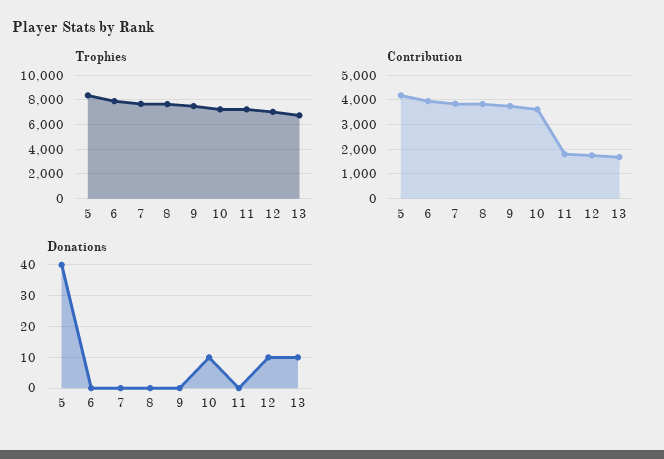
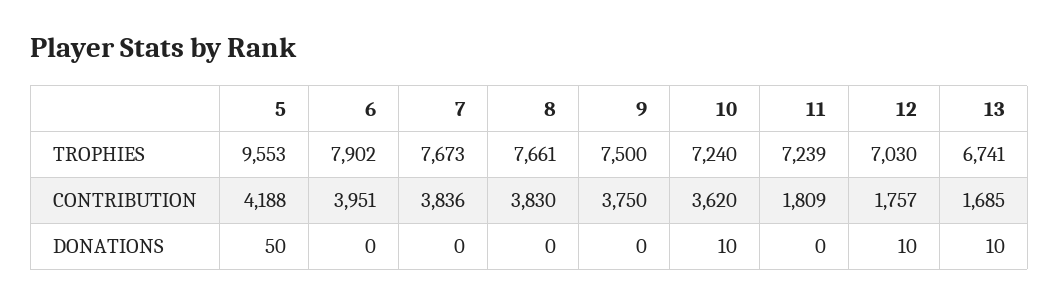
  {
    "Trophies": {
-     "5": 8500,
+     "5": 9553,
      "6": 7902,
      "7": 7673,
      "8": 7661,
      "9": 7500,
      "10": 7240,
      "11": 7239,
      "12": 7030,
      "13": 6741
    },
    "Contribution": {
      "5": 4188,
      "6": 3951,
      "7": 3836,
      "8": 3830,
      "9": 3750,
      "10": 3620,
      "11": 1809,
      "12": 1757,
      "13": 1685
    },
    "Donations": {
-     "5": 40,
+     "5": 50,
      "6": 0,
      "7": 0,
      "8": 0,
      "9": 0,
      "10": 10,
      "11": 0,
      "12": 10,
      "13": 10
    }
  }

